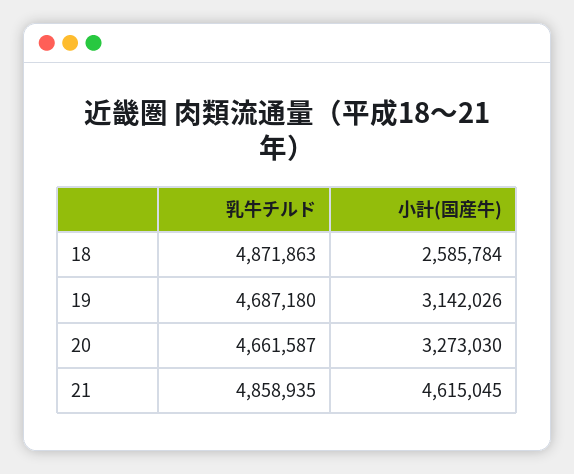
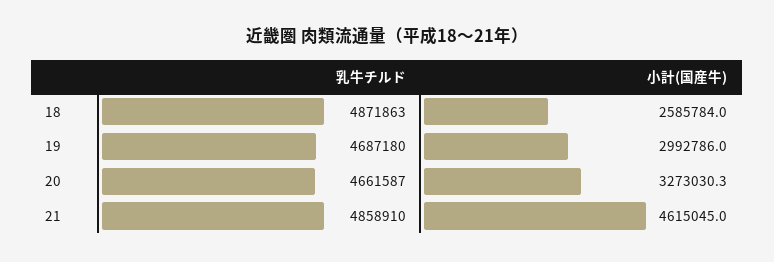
  {
    "乳牛チルド": {
      "18": 4871863,
      "19": 4687180,
      "20": 4661587,
-     "21": 4858935
+     "21": 4858910
    },
    "小計(国産牛)": {
      "18": 2585784,
-     "19": 3142026,
+     "19": 2992786,
      "20": 3273030.3,
      "21": 4615045
    }
  }

